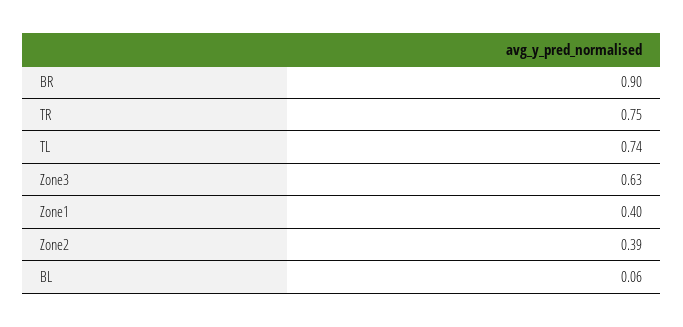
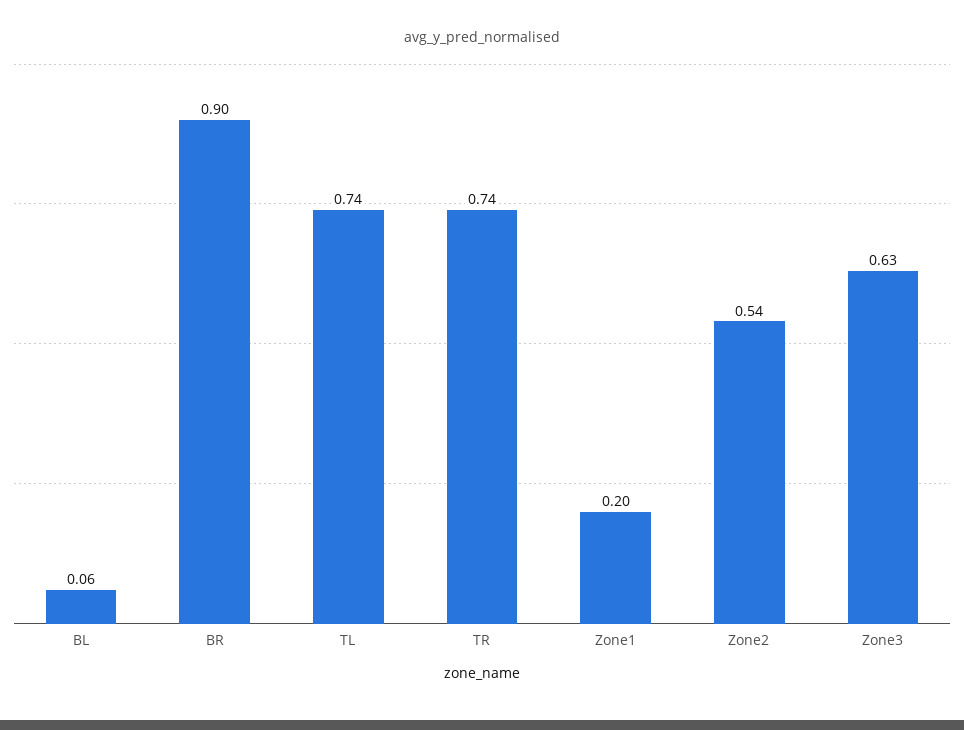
  {
    "BR": 0.9,
-   "TR": 0.75,
+   "TR": 0.74,
    "TL": 0.74,
    "Zone3": 0.63,
-   "Zone1": 0.4,
+   "Zone1": 0.2,
-   "Zone2": 0.39,
+   "Zone2": 0.54,
    "BL": 0.06
  }

